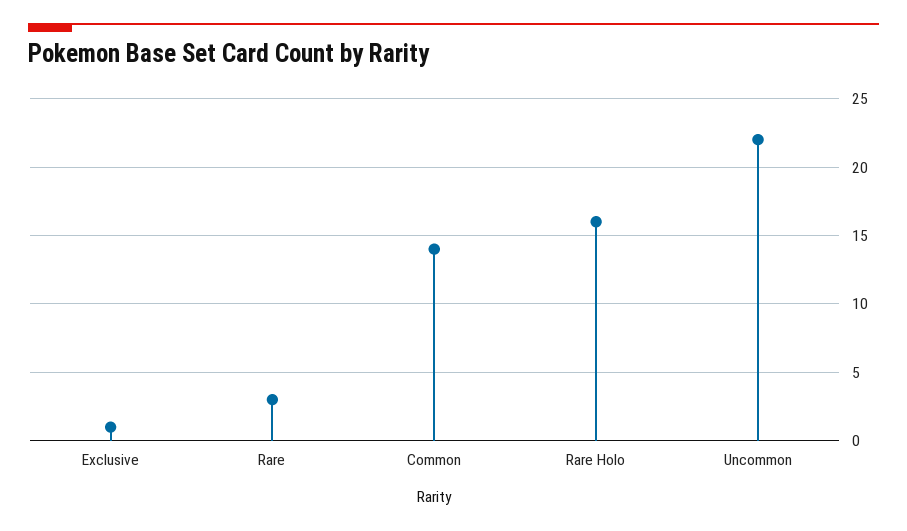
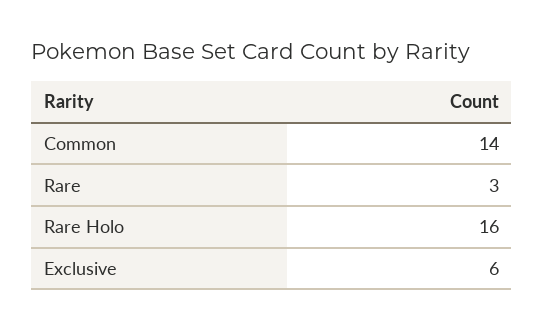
  {
-   "Exclusive": 1,
+   "Exclusive": 6,
    "Rare": 3,
    "Common": 14,
-   "Rare Holo": 16,
+   "Rare Holo": 16
-   "Uncommon": 22
  }

